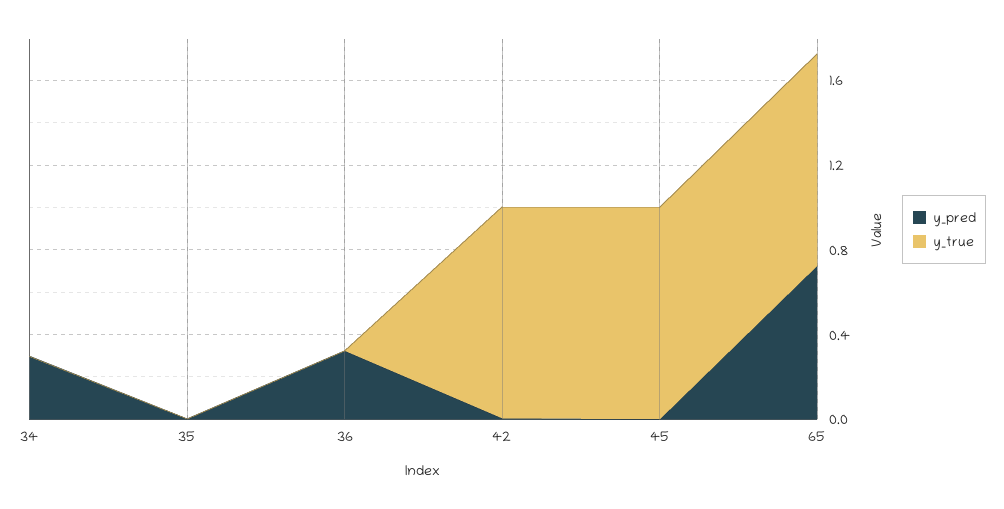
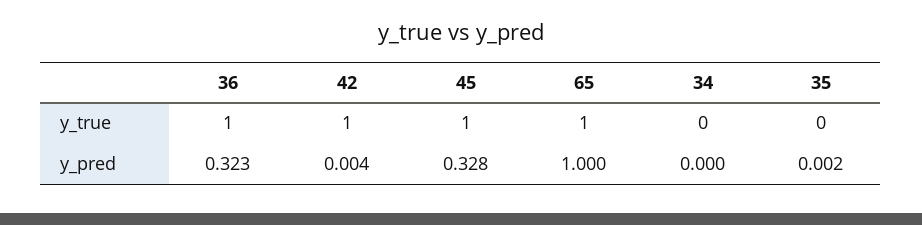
  {
    "y_pred": {
-     "34": 0.3,
+     "34": 0,
      "35": 0.002,
      "36": 0.323,
      "42": 0.004,
-     "45": 0,
+     "45": 0.328,
-     "65": 0.7
+     "65": 1
    },
    "y_true": {
      "34": 0,
      "35": 0,
-     "36": 0,
+     "36": 1,
      "42": 1,
      "45": 1,
      "65": 1
    }
  }

